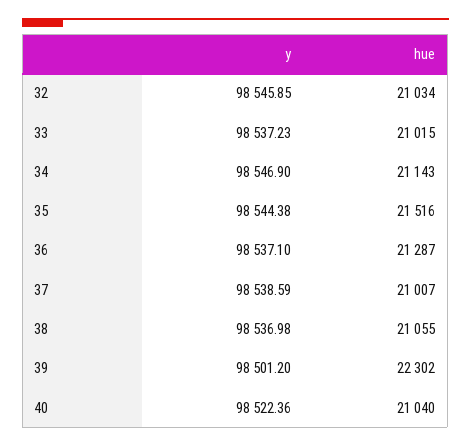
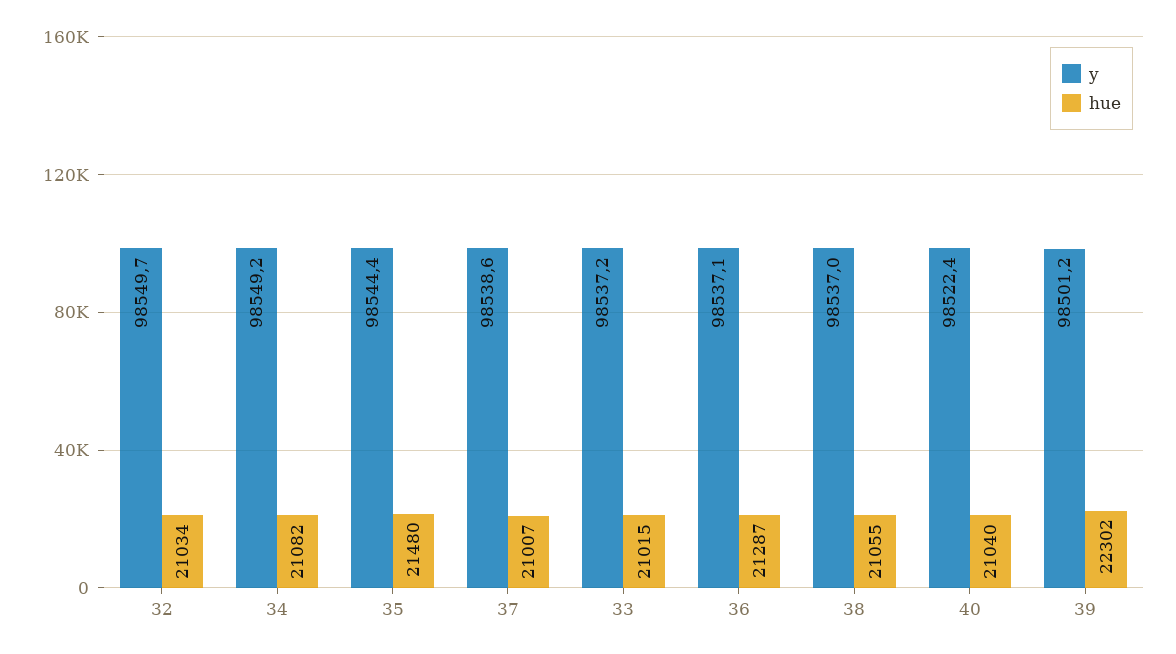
  {
    "y": {
-     "32": 98545.85,
+     "32": 98549.7,
      "33": 98537.23,
-     "34": 98546.9,
+     "34": 98549.2,
      "35": 98544.38,
      "36": 98537.1,
      "37": 98538.59,
      "38": 98536.98,
      "39": 98501.2,
      "40": 98522.36
    },
    "hue": {
      "32": 21034,
      "33": 21015,
-     "34": 21143,
+     "34": 21082,
-     "35": 21516,
+     "35": 21480,
      "36": 21287,
      "37": 21007,
      "38": 21055,
      "39": 22302,
      "40": 21040
    }
  }

